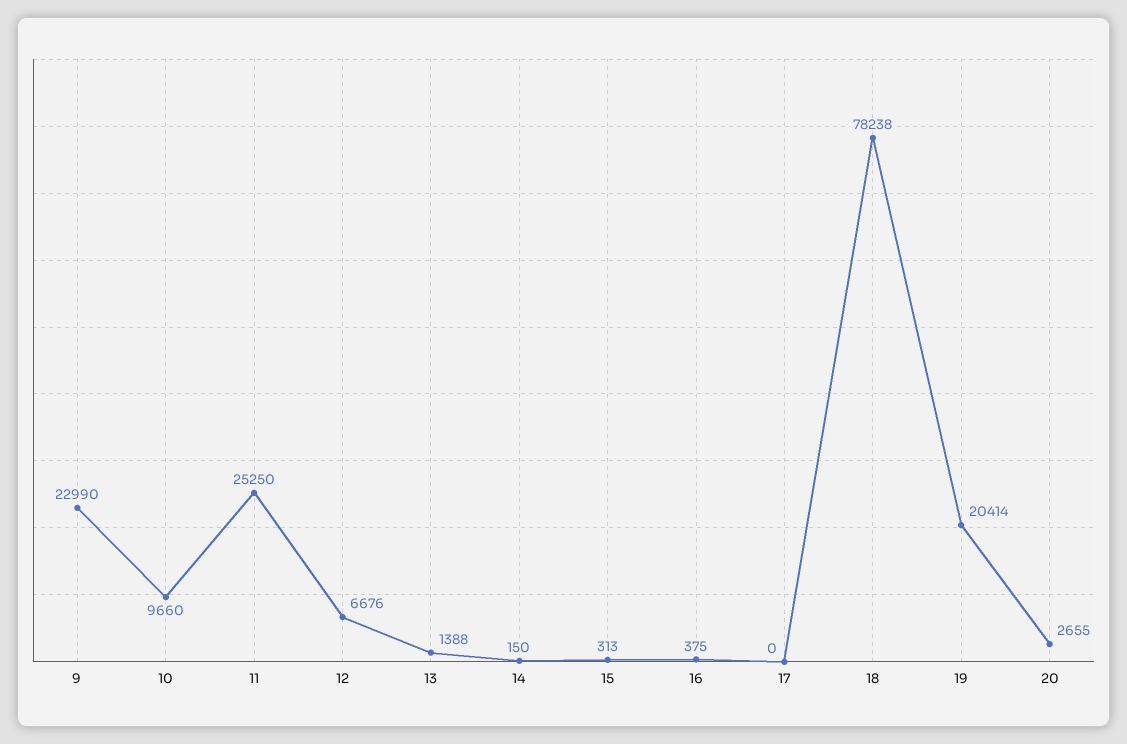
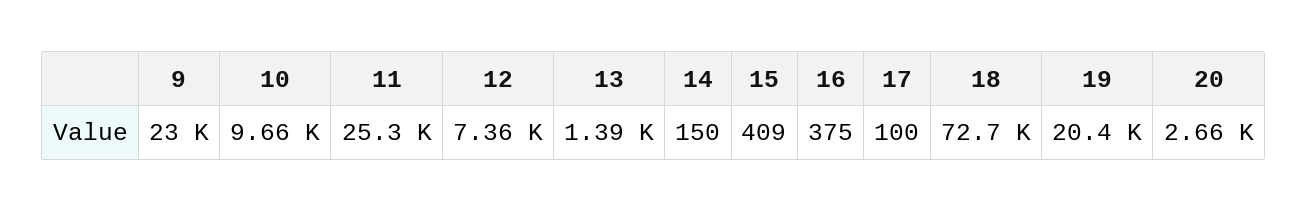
  {
    "9": 22990,
    "10": 9660,
    "11": 25250,
-   "12": 6676,
+   "12": 7360,
    "13": 1388,
    "14": 150,
-   "15": 313,
+   "15": 409,
    "16": 375,
-   "17": 0,
+   "17": 100,
-   "18": 78238,
+   "18": 72700,
    "19": 20414,
    "20": 2655
  }

